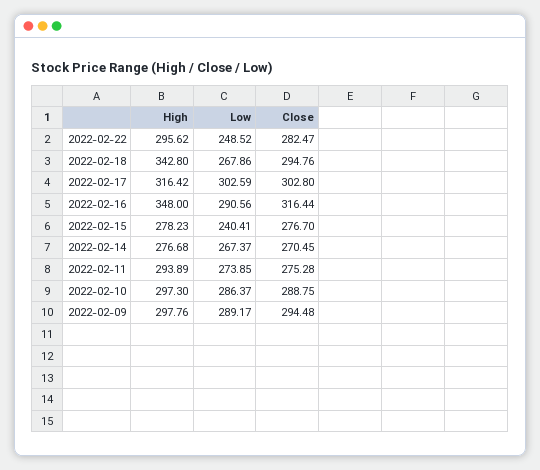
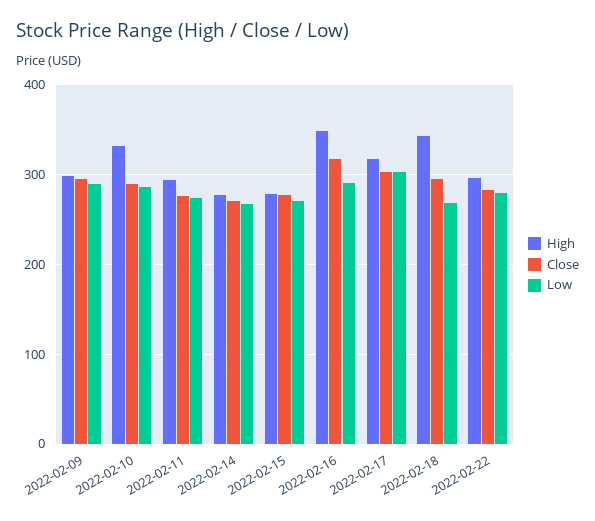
  {
    "High": {
      "2022-02-22": 295.62,
      "2022-02-18": 342.8,
      "2022-02-17": 316.42,
      "2022-02-16": 348,
      "2022-02-15": 278.23,
      "2022-02-14": 276.68,
      "2022-02-11": 293.89,
-     "2022-02-10": 297.3,
+     "2022-02-10": 330,
      "2022-02-09": 297.76
    },
    "Low": {
-     "2022-02-22": 248.52,
+     "2022-02-22": 280,
      "2022-02-18": 267.86,
      "2022-02-17": 302.59,
      "2022-02-16": 290.56,
-     "2022-02-15": 240.41,
+     "2022-02-15": 270,
      "2022-02-14": 267.37,
      "2022-02-11": 273.85,
      "2022-02-10": 286.37,
      "2022-02-09": 289.17
    },
    "Close": {
      "2022-02-22": 282.47,
      "2022-02-18": 294.76,
      "2022-02-17": 302.8,
      "2022-02-16": 316.44,
      "2022-02-15": 276.7,
      "2022-02-14": 270.45,
      "2022-02-11": 275.28,
      "2022-02-10": 288.75,
      "2022-02-09": 294.48
    }
  }

